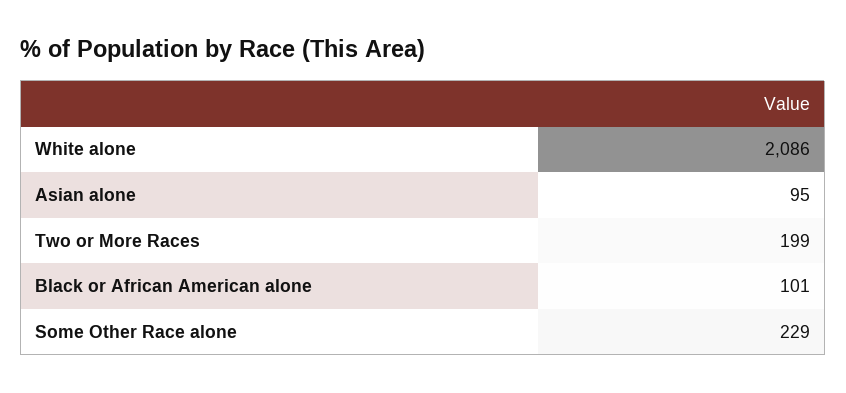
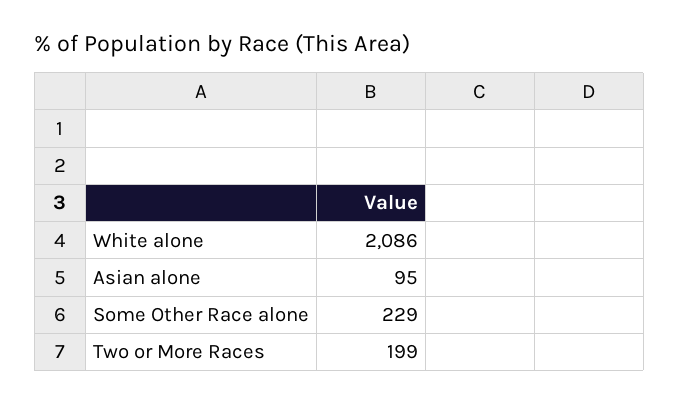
  {
    "White alone": 2086,
    "Asian alone": 95,
    "Two or More Races": 199,
-   "Black or African American alone": 101,
    "Some Other Race alone": 229
  }

